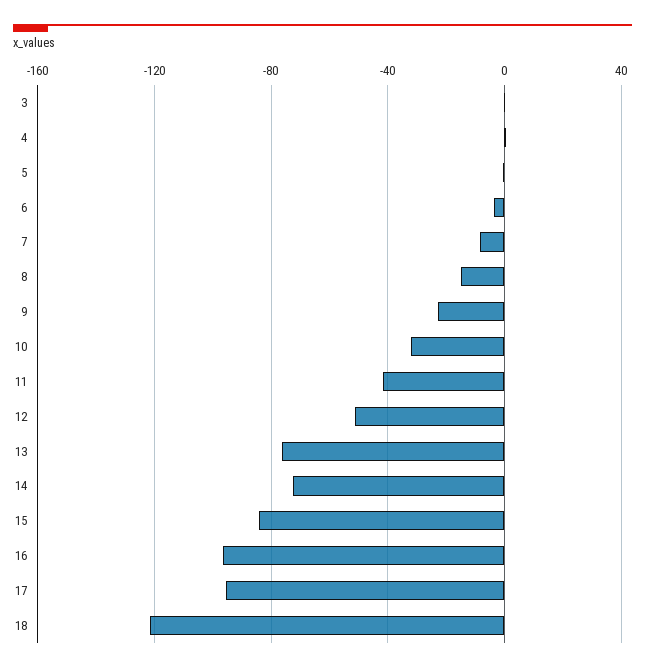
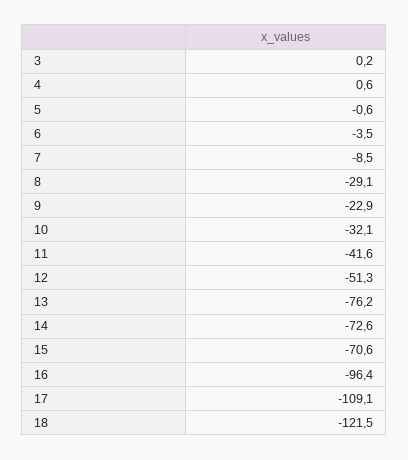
  {
    "3": 0.2,
    "4": 0.6,
    "5": -0.6,
    "6": -3.5,
    "7": -8.5,
-   "8": -15,
+   "8": -29.1,
    "9": -22.9,
    "10": -32.1,
    "11": -41.6,
    "12": -51.3,
    "13": -76.2,
    "14": -72.6,
-   "15": -85,
+   "15": -70.6,
    "16": -96.4,
-   "17": -95,
+   "17": -109.1,
    "18": -121.5
  }

